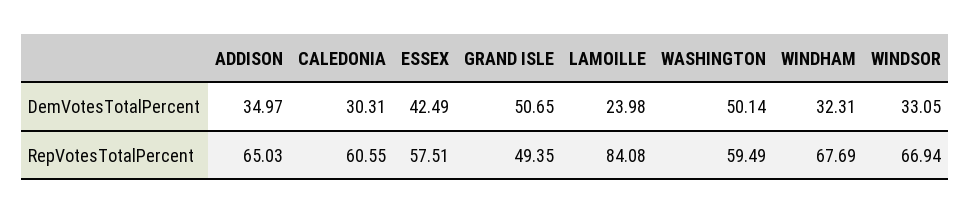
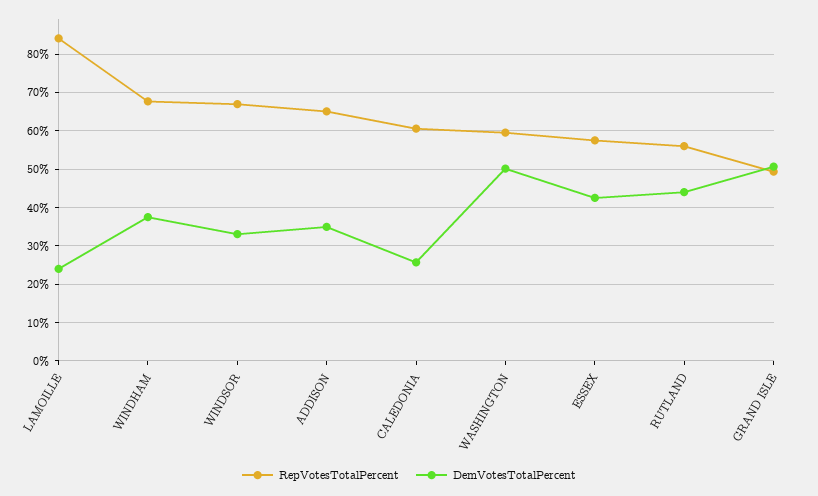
  {
    "DemVotesTotalPercent": {
      "ADDISON": 34.97,
-     "CALEDONIA": 30.31,
+     "CALEDONIA": 26,
      "ESSEX": 42.49,
      "GRAND ISLE": 50.65,
      "LAMOILLE": 23.98,
      "WASHINGTON": 50.14,
-     "WINDHAM": 32.31,
+     "WINDHAM": 38,
-     "WINDSOR": 33.05
+     "WINDSOR": 33.05,
+     "RUTLAND": 44
    },
    "RepVotesTotalPercent": {
      "ADDISON": 65.03,
      "CALEDONIA": 60.55,
      "ESSEX": 57.51,
      "GRAND ISLE": 49.35,
      "LAMOILLE": 84.08,
      "WASHINGTON": 59.49,
      "WINDHAM": 67.69,
-     "WINDSOR": 66.94
+     "WINDSOR": 66.94,
+     "RUTLAND": 56
    }
  }

